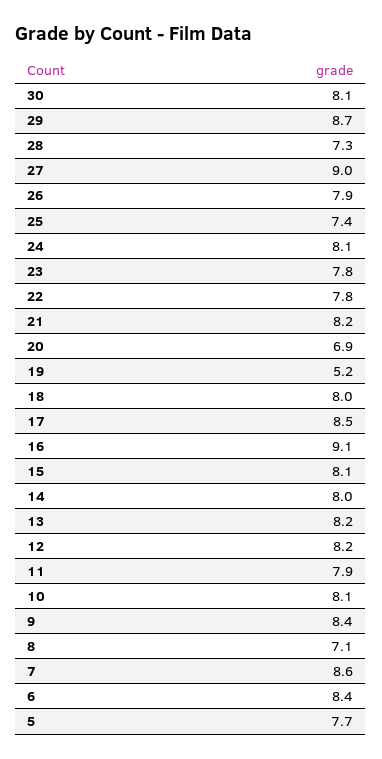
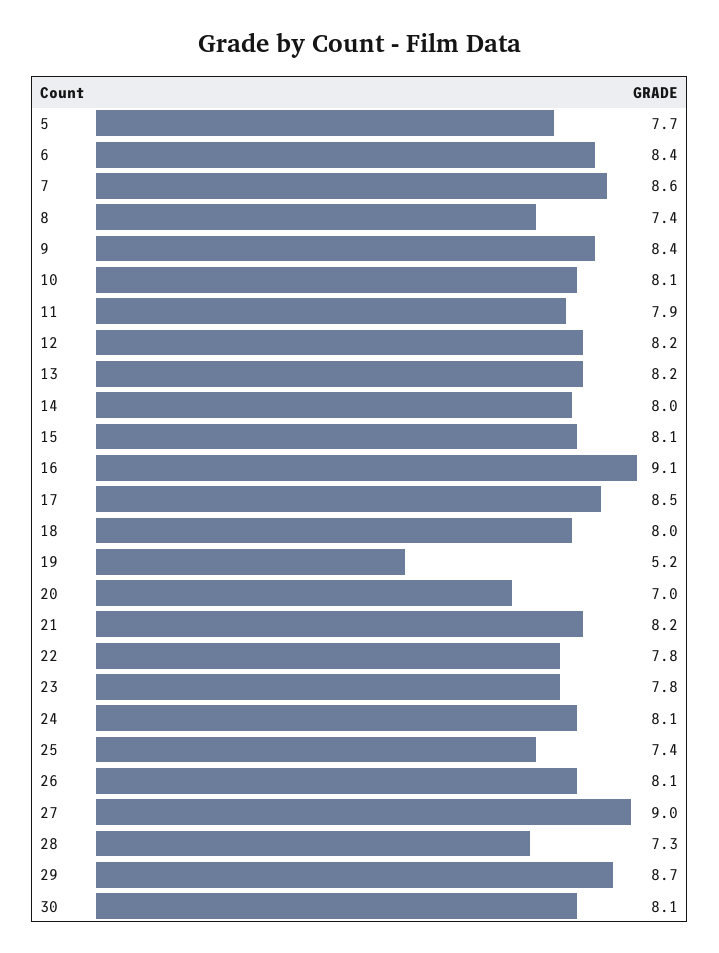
  {
    "30": 8.1,
    "29": 8.7,
    "28": 7.3,
    "27": 9,
-   "26": 7.9,
+   "26": 8.1,
    "25": 7.4,
    "24": 8.1,
    "23": 7.8,
    "22": 7.8,
    "21": 8.2,
-   "20": 6.9,
+   "20": 7,
    "19": 5.2,
    "18": 8,
    "17": 8.5,
    "16": 9.1,
    "15": 8.1,
    "14": 8,
    "13": 8.2,
    "12": 8.2,
    "11": 7.9,
    "10": 8.1,
    "9": 8.4,
-   "8": 7.1,
+   "8": 7.4,
    "7": 8.6,
    "6": 8.4,
    "5": 7.7
  }

